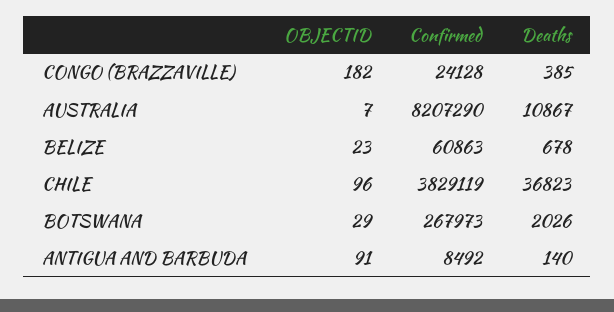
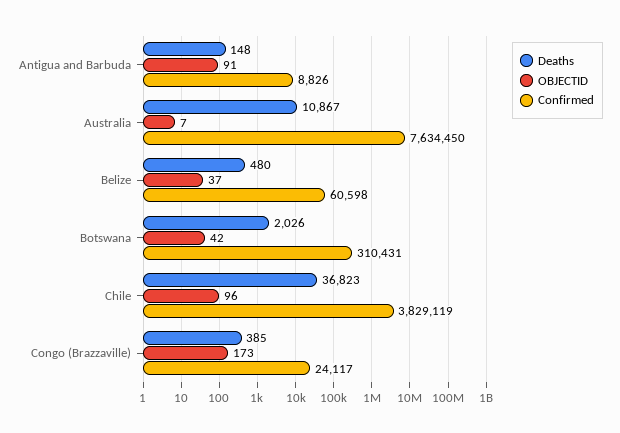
  {
    "OBJECTID": {
-     "CONGO (BRAZZAVILLE)": 182,
+     "CONGO (BRAZZAVILLE)": 173,
      "AUSTRALIA": 7,
-     "BELIZE": 23,
+     "BELIZE": 37,
      "CHILE": 96,
-     "BOTSWANA": 29,
+     "BOTSWANA": 42,
      "ANTIGUA AND BARBUDA": 91
    },
    "Confirmed": {
-     "CONGO (BRAZZAVILLE)": 24128,
+     "CONGO (BRAZZAVILLE)": 24117,
-     "AUSTRALIA": 8207290,
+     "AUSTRALIA": 7634450,
-     "BELIZE": 60863,
+     "BELIZE": 60598,
      "CHILE": 3829119,
-     "BOTSWANA": 267973,
+     "BOTSWANA": 310431,
-     "ANTIGUA AND BARBUDA": 8492
+     "ANTIGUA AND BARBUDA": 8826
    },
    "Deaths": {
      "CONGO (BRAZZAVILLE)": 385,
      "AUSTRALIA": 10867,
-     "BELIZE": 678,
+     "BELIZE": 480,
      "CHILE": 36823,
      "BOTSWANA": 2026,
-     "ANTIGUA AND BARBUDA": 140
+     "ANTIGUA AND BARBUDA": 148
    }
  }

